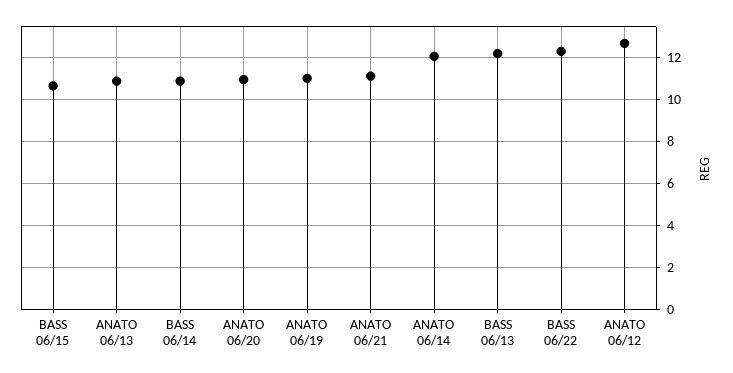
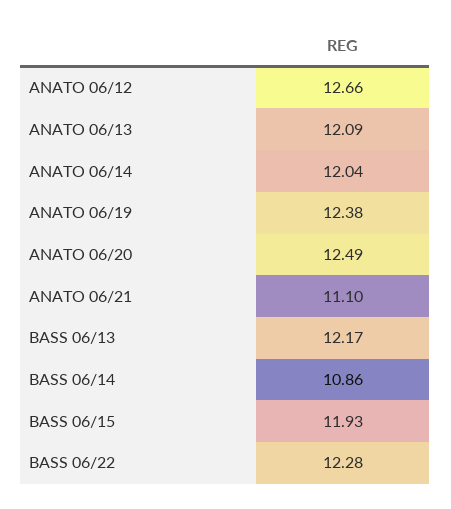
  {
-   "BASS 06/15": 10.5,
+   "BASS 06/15": 11.93,
-   "ANATO 06/13": 11,
+   "ANATO 06/13": 12.09,
    "BASS 06/14": 10.86,
-   "ANATO 06/20": 11,
+   "ANATO 06/20": 12.49,
-   "ANATO 06/19": 11,
+   "ANATO 06/19": 12.38,
    "ANATO 06/21": 11.1,
    "ANATO 06/14": 12.04,
    "BASS 06/13": 12.17,
    "BASS 06/22": 12.28,
    "ANATO 06/12": 12.66
  }

